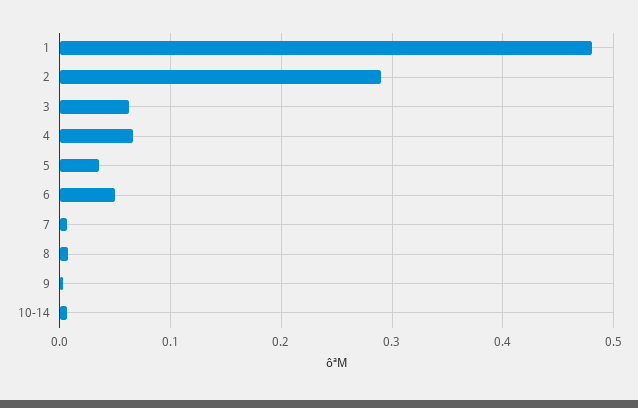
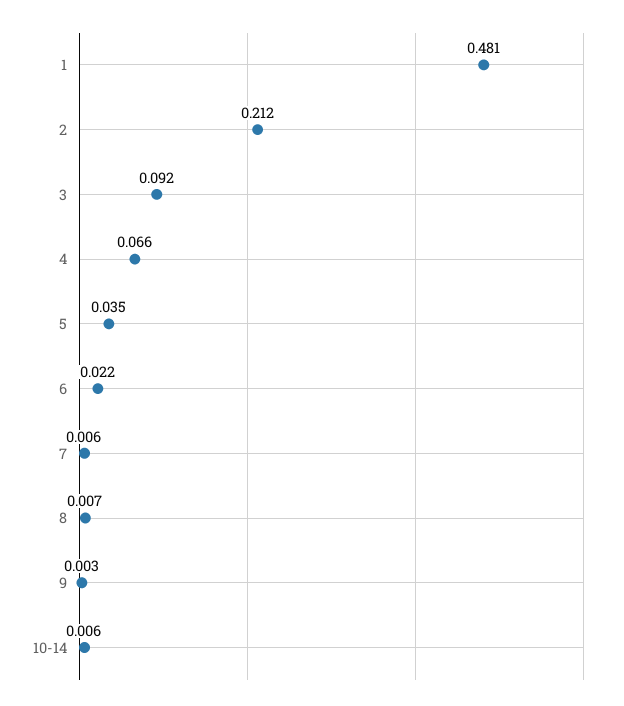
  {
    "1": 0.481,
-   "2": 0.29,
+   "2": 0.212,
-   "3": 0.06,
+   "3": 0.092,
    "4": 0.066,
    "5": 0.035,
-   "6": 0.05,
+   "6": 0.022,
    "7": 0.006,
    "8": 0.007,
    "9": 0.003,
    "10-14": 0.006
  }

